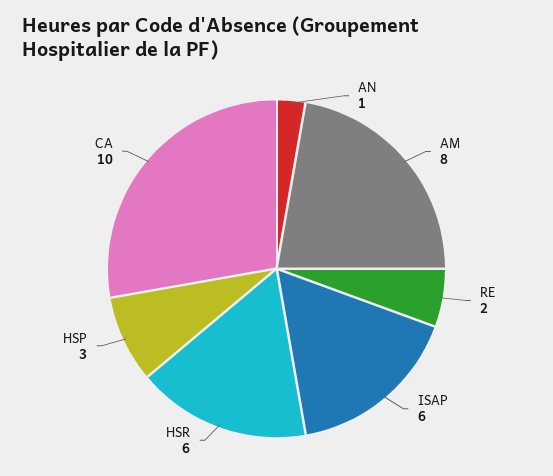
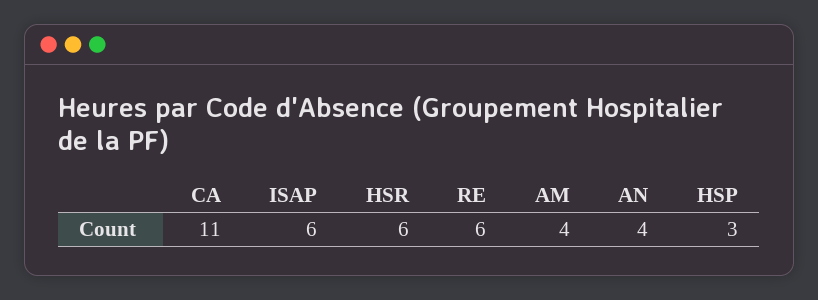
  {
-   "AN": 1,
+   "AN": 4,
-   "AM": 8,
+   "AM": 4,
-   "RE": 2,
+   "RE": 6,
    "ISAP": 6,
    "HSR": 6,
    "HSP": 3,
-   "CA": 10
+   "CA": 11
  }

